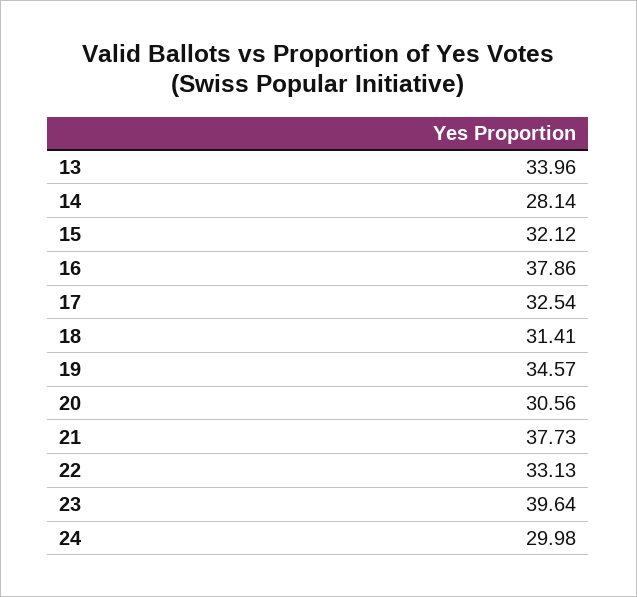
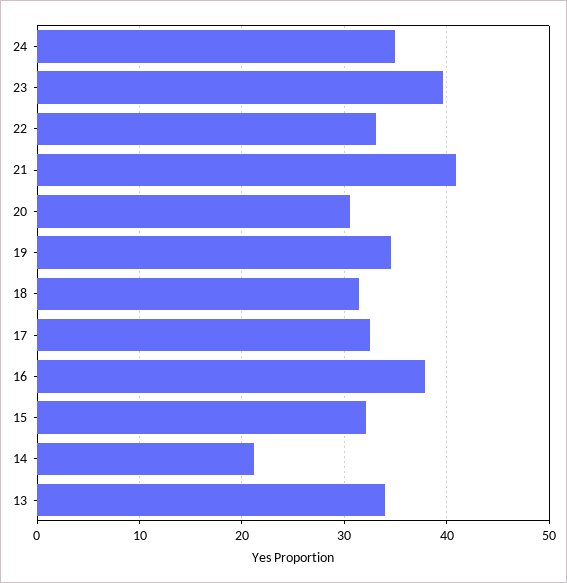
  {
    "13": 33.96,
-   "14": 28.14,
+   "14": 21,
    "15": 32.12,
    "16": 37.86,
    "17": 32.54,
    "18": 31.41,
    "19": 34.57,
    "20": 30.56,
-   "21": 37.73,
+   "21": 41,
    "22": 33.13,
    "23": 39.64,
-   "24": 29.98
+   "24": 35
  }

